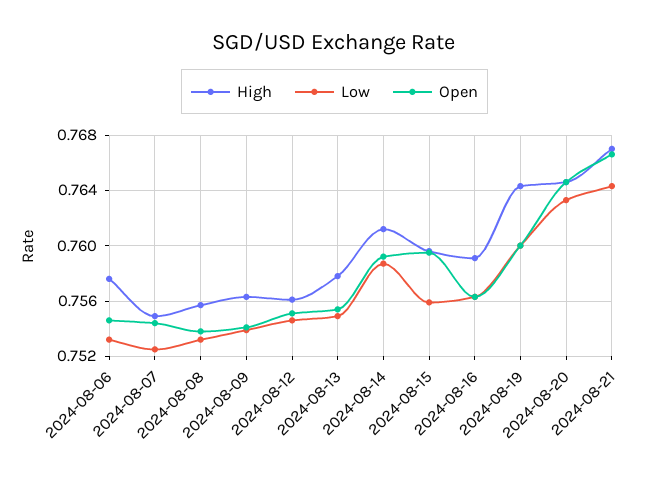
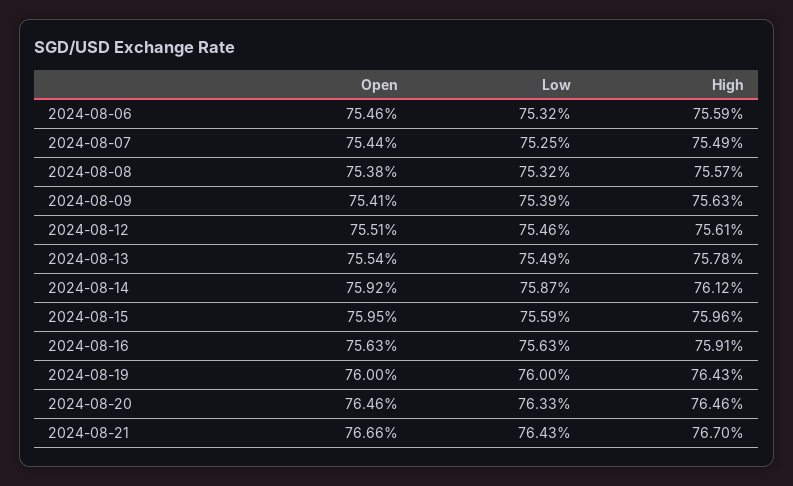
  {
    "High": {
-     "2024-08-06": 0.7575,
+     "2024-08-06": 0.7559,
      "2024-08-07": 0.7549,
      "2024-08-08": 0.7557,
      "2024-08-09": 0.7563,
      "2024-08-12": 0.7561,
      "2024-08-13": 0.7578,
      "2024-08-14": 0.7612,
      "2024-08-15": 0.7596,
      "2024-08-16": 0.7591,
      "2024-08-19": 0.7643,
      "2024-08-20": 0.7646,
      "2024-08-21": 0.767
    },
    "Low": {
      "2024-08-06": 0.7532,
      "2024-08-07": 0.7525,
      "2024-08-08": 0.7532,
      "2024-08-09": 0.7539,
      "2024-08-12": 0.7546,
      "2024-08-13": 0.7549,
      "2024-08-14": 0.7587,
      "2024-08-15": 0.7559,
      "2024-08-16": 0.7563,
      "2024-08-19": 0.76,
      "2024-08-20": 0.7633,
      "2024-08-21": 0.7643
    },
    "Open": {
      "2024-08-06": 0.7546,
      "2024-08-07": 0.7544,
      "2024-08-08": 0.7538,
      "2024-08-09": 0.7541,
      "2024-08-12": 0.7551,
      "2024-08-13": 0.7554,
      "2024-08-14": 0.7592,
      "2024-08-15": 0.7595,
      "2024-08-16": 0.7563,
      "2024-08-19": 0.76,
      "2024-08-20": 0.7646,
      "2024-08-21": 0.7666
    }
  }

